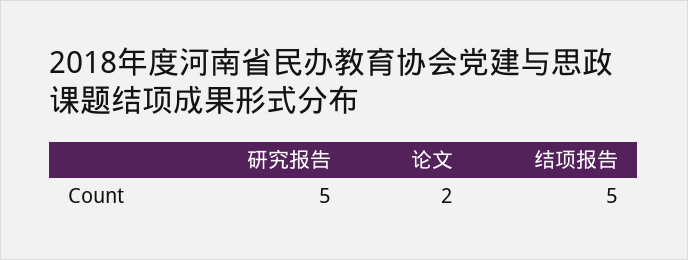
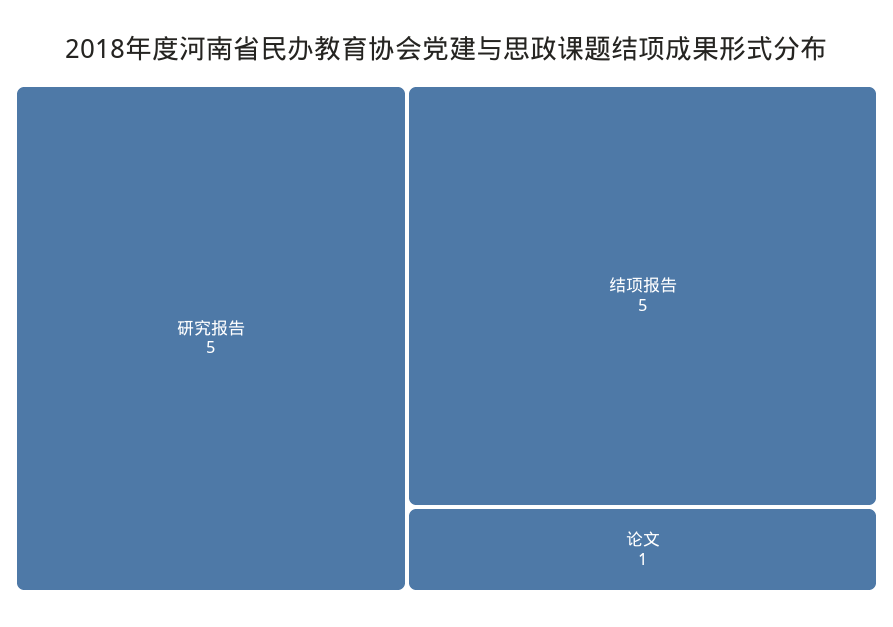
  {
    "研究报告": 5,
-   "论文": 2,
+   "论文": 1,
    "结项报告": 5
  }

